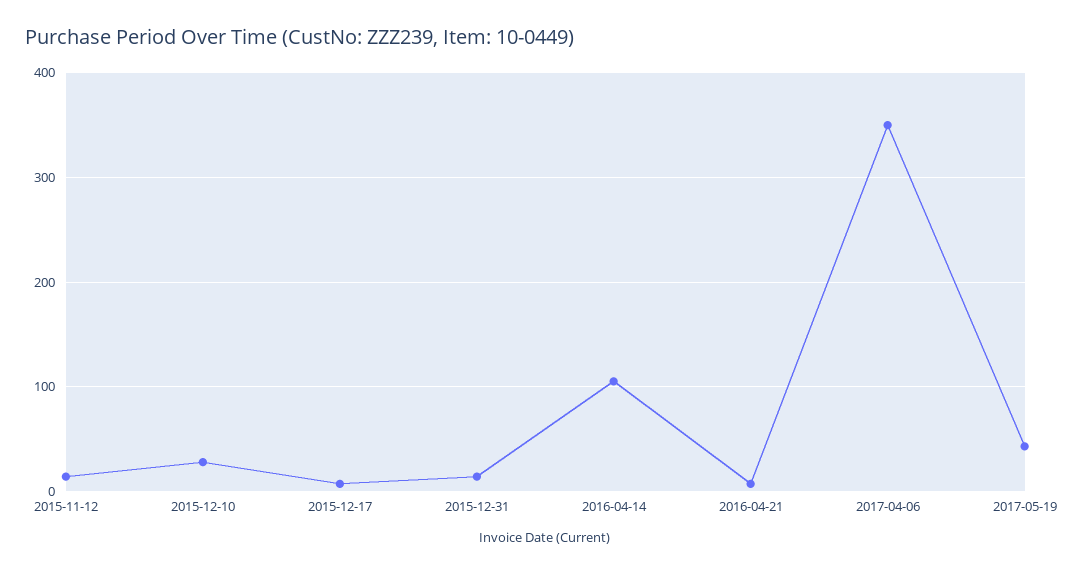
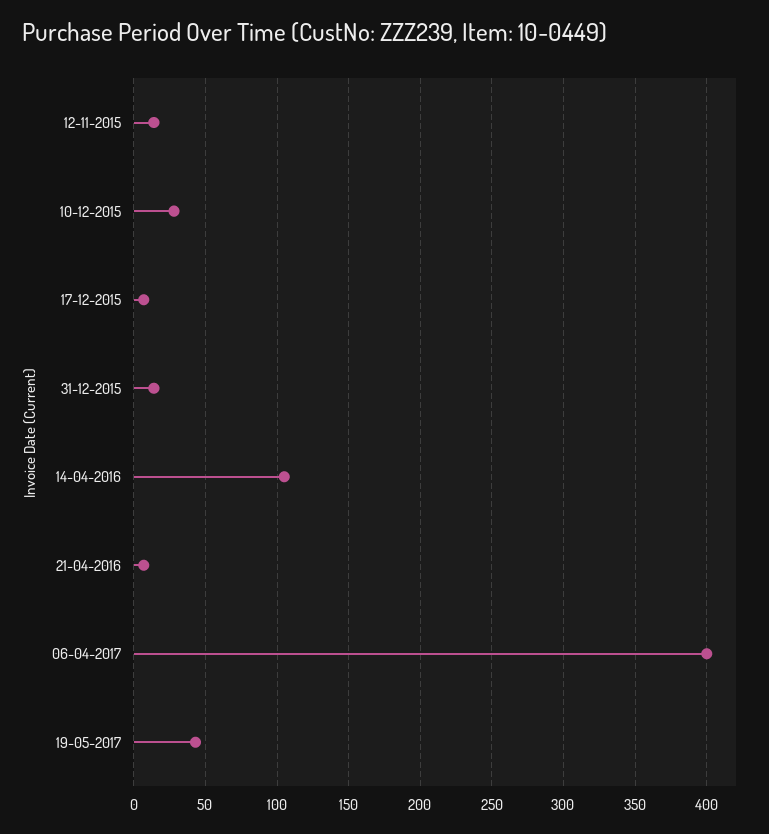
  {
    "2015-11-12": 15,
    "2015-12-10": 30,
    "2015-12-17": 5,
    "2015-12-31": 15,
    "2016-04-14": 105,
    "2016-04-21": 5,
-   "2017-04-06": 350,
+   "2017-04-06": 400,
    "2017-05-19": 45
  }

